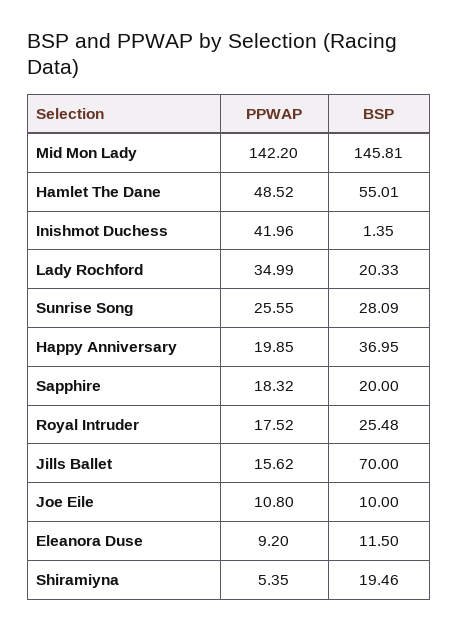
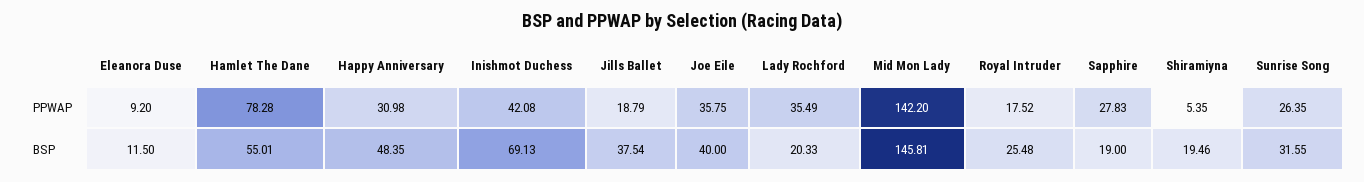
  {
    "PPWAP": {
      "Mid Mon Lady": 142.2,
-     "Hamlet The Dane": 48.52,
+     "Hamlet The Dane": 78.28,
-     "Inishmot Duchess": 41.96,
+     "Inishmot Duchess": 42.08,
-     "Lady Rochford": 34.99,
+     "Lady Rochford": 35.49,
-     "Sunrise Song": 25.55,
+     "Sunrise Song": 26.35,
-     "Happy Anniversary": 19.85,
+     "Happy Anniversary": 30.98,
-     "Sapphire": 18.32,
+     "Sapphire": 27.83,
      "Royal Intruder": 17.52,
-     "Jills Ballet": 15.62,
+     "Jills Ballet": 18.79,
-     "Joe Eile": 10.8,
+     "Joe Eile": 35.75,
      "Eleanora Duse": 9.2,
      "Shiramiyna": 5.35
    },
    "BSP": {
      "Mid Mon Lady": 145.81,
      "Hamlet The Dane": 55.01,
-     "Inishmot Duchess": 1.35,
+     "Inishmot Duchess": 69.13,
      "Lady Rochford": 20.33,
-     "Sunrise Song": 28.09,
+     "Sunrise Song": 31.55,
-     "Happy Anniversary": 36.95,
+     "Happy Anniversary": 48.35,
-     "Sapphire": 20,
+     "Sapphire": 19,
      "Royal Intruder": 25.48,
-     "Jills Ballet": 70,
+     "Jills Ballet": 37.54,
-     "Joe Eile": 10,
+     "Joe Eile": 40,
      "Eleanora Duse": 11.5,
      "Shiramiyna": 19.46
    }
  }

